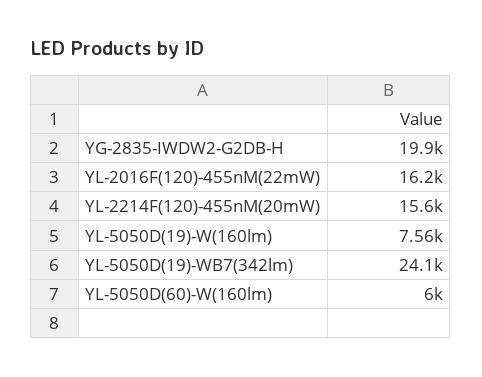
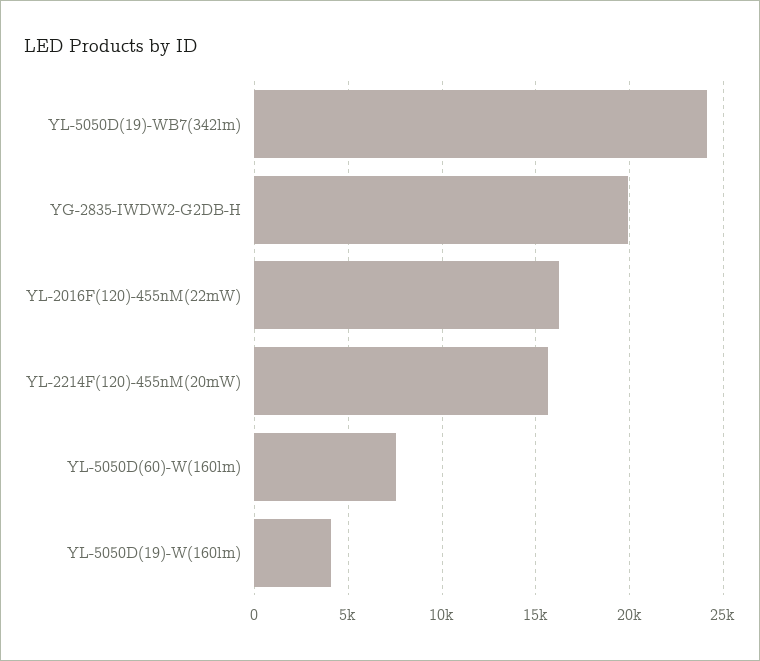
  {
    "YG-2835-IWDW2-G2DB-H": 19900,
    "YL-2016F(120)-455nM(22mW)": 16200,
    "YL-2214F(120)-455nM(20mW)": 15600,
-   "YL-5050D(19)-W(160lm)": 7560,
+   "YL-5050D(19)-W(160lm)": 4000,
    "YL-5050D(19)-WB7(342lm)": 24100,
-   "YL-5050D(60)-W(160lm)": 6000
+   "YL-5050D(60)-W(160lm)": 7500
  }

